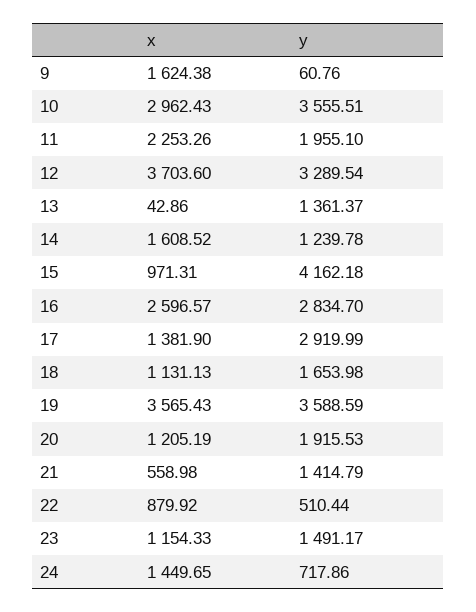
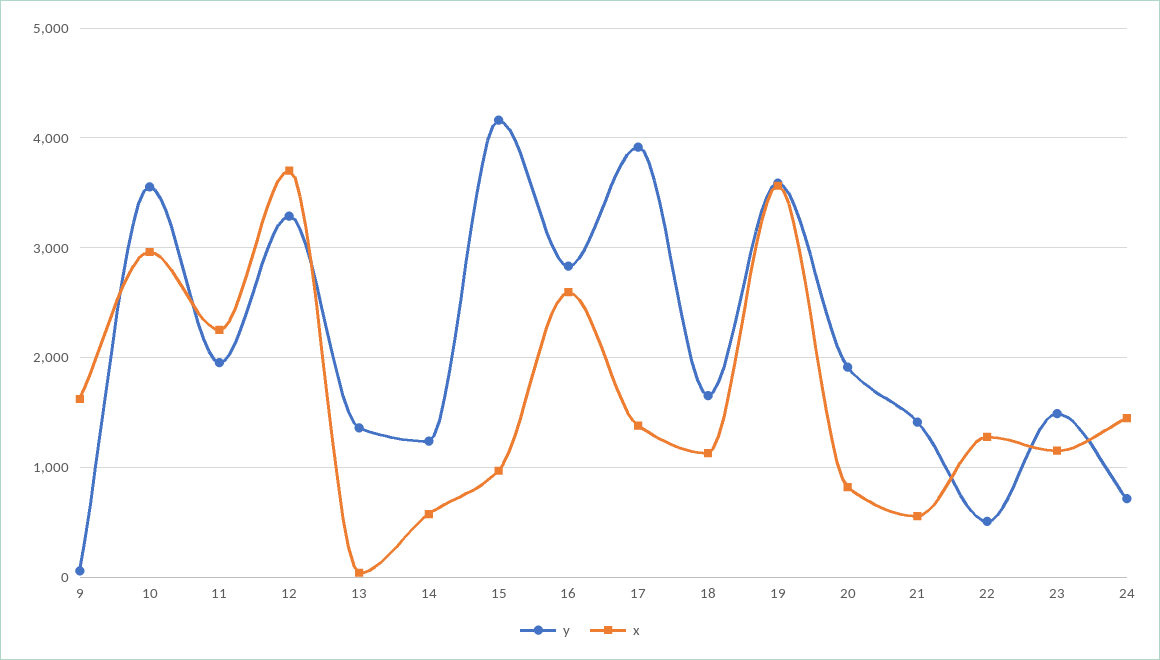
  {
    "x": {
      "9": 1624.38,
      "10": 2962.43,
      "11": 2253.26,
      "12": 3703.6,
      "13": 42.86,
-     "14": 1608.52,
+     "14": 600,
      "15": 971.31,
      "16": 2596.57,
      "17": 1381.9,
      "18": 1131.13,
      "19": 3565.43,
-     "20": 1205.19,
+     "20": 800,
      "21": 558.98,
-     "22": 879.92,
+     "22": 1300,
      "23": 1154.33,
      "24": 1449.65
    },
    "y": {
      "9": 60.76,
      "10": 3555.51,
      "11": 1955.1,
      "12": 3289.54,
      "13": 1361.37,
      "14": 1239.78,
      "15": 4162.18,
      "16": 2834.7,
-     "17": 2919.99,
+     "17": 3900,
      "18": 1653.98,
      "19": 3588.59,
      "20": 1915.53,
      "21": 1414.79,
      "22": 510.44,
      "23": 1491.17,
      "24": 717.86
    }
  }

